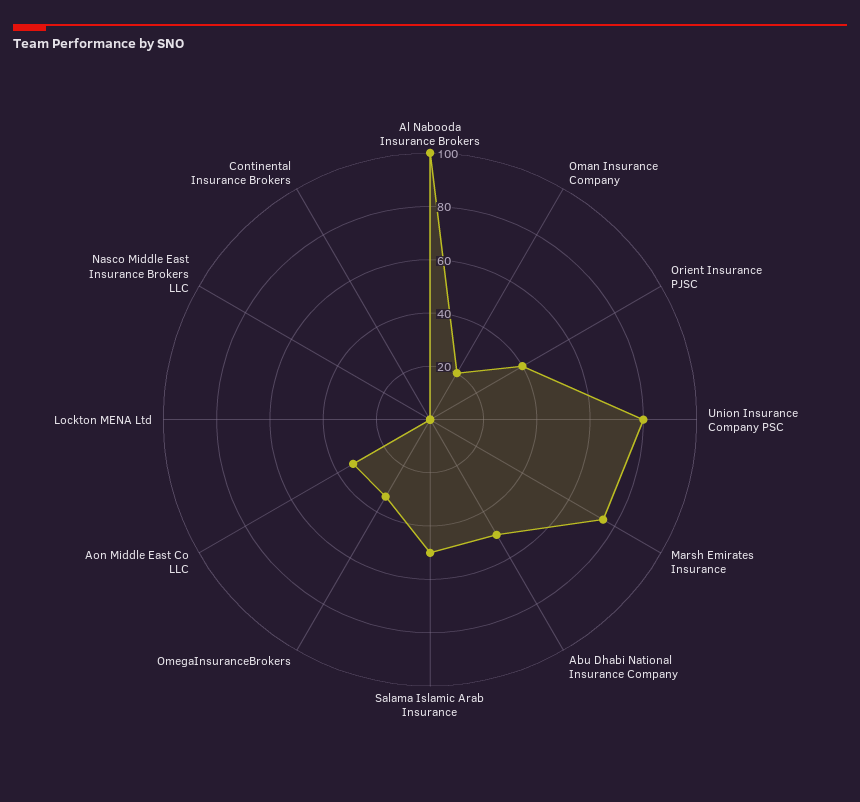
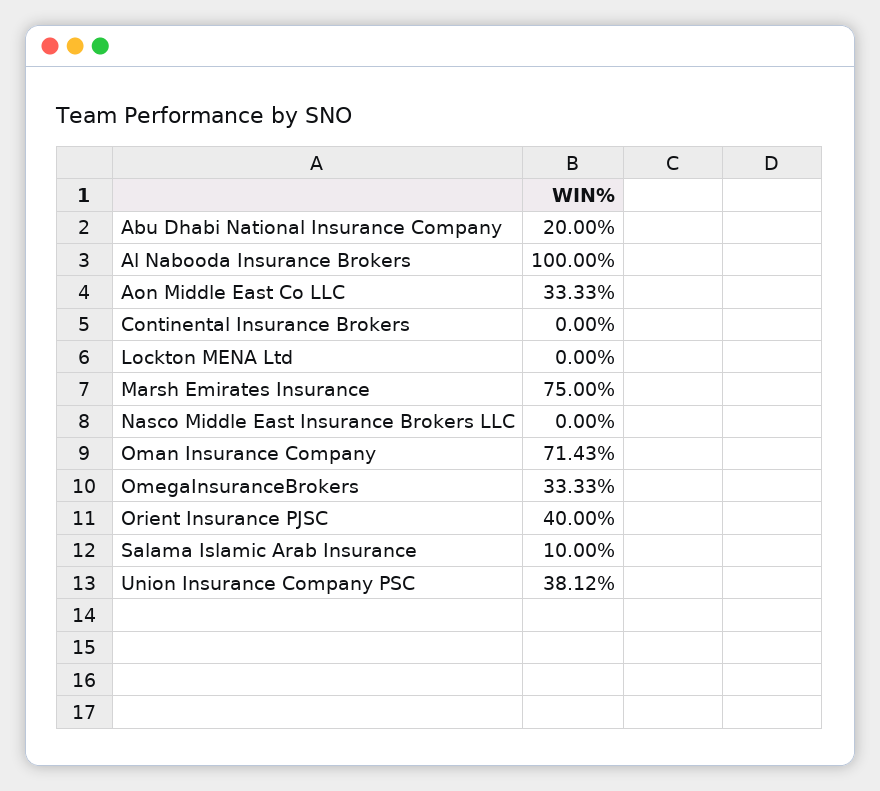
  {
    "Al Nabooda Insurance Brokers": 100,
-   "Oman Insurance Company": 20,
+   "Oman Insurance Company": 71.43,
    "Orient Insurance PJSC": 40,
-   "Union Insurance Company PSC": 80,
+   "Union Insurance Company PSC": 38.12,
    "Marsh Emirates Insurance": 75,
-   "Abu Dhabi National Insurance Company": 50,
+   "Abu Dhabi National Insurance Company": 20,
-   "Salama Islamic Arab Insurance": 50,
+   "Salama Islamic Arab Insurance": 10,
    "OmegaInsuranceBrokers": 33.33,
    "Aon Middle East Co LLC": 33.33,
    "Lockton MENA Ltd": 0,
    "Nasco Middle East Insurance Brokers LLC": 0,
    "Continental Insurance Brokers": 0
  }

